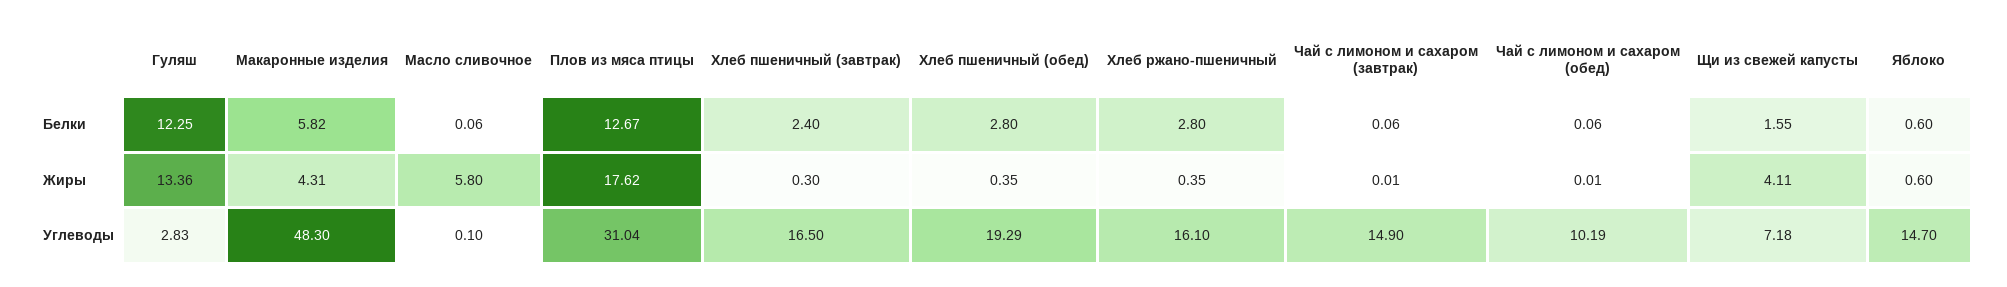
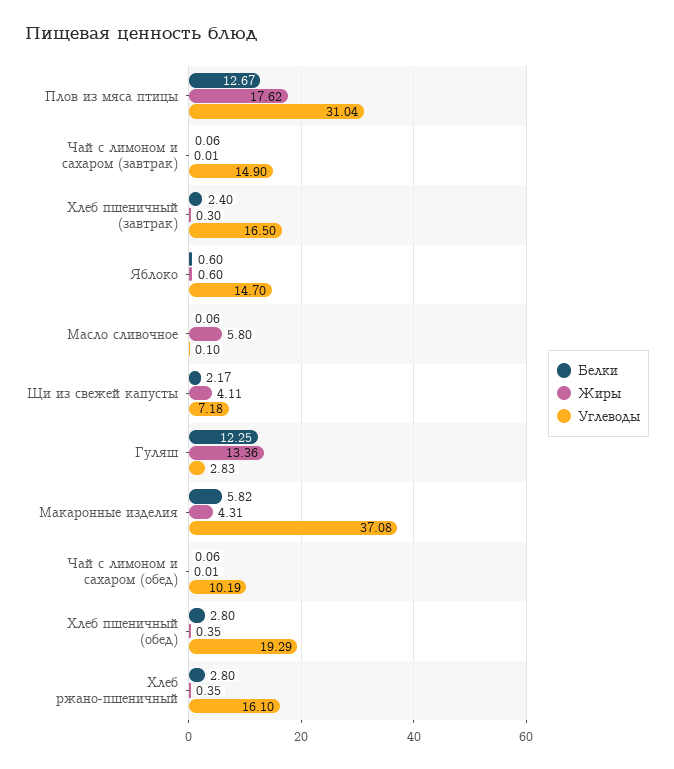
  {
    "Белки": {
      "Гуляш": 12.25,
      "Макаронные изделия": 5.82,
      "Масло сливочное": 0.06,
      "Плов из мяса птицы": 12.67,
      "Хлеб пшеничный (завтрак)": 2.4,
      "Хлеб пшеничный (обед)": 2.8,
      "Хлеб ржано-пшеничный": 2.8,
      "Чай с лимоном и сахаром (завтрак)": 0.06,
      "Чай с лимоном и сахаром (обед)": 0.06,
-     "Щи из свежей капусты": 1.55,
+     "Щи из свежей капусты": 2.17,
      "Яблоко": 0.6
    },
    "Жиры": {
      "Гуляш": 13.36,
      "Макаронные изделия": 4.31,
      "Масло сливочное": 5.8,
      "Плов из мяса птицы": 17.62,
      "Хлеб пшеничный (завтрак)": 0.3,
      "Хлеб пшеничный (обед)": 0.35,
      "Хлеб ржано-пшеничный": 0.35,
      "Чай с лимоном и сахаром (завтрак)": 0.01,
      "Чай с лимоном и сахаром (обед)": 0.01,
      "Щи из свежей капусты": 4.11,
      "Яблоко": 0.6
    },
    "Углеводы": {
      "Гуляш": 2.83,
-     "Макаронные изделия": 48.3,
+     "Макаронные изделия": 37.08,
      "Масло сливочное": 0.1,
      "Плов из мяса птицы": 31.04,
      "Хлеб пшеничный (завтрак)": 16.5,
      "Хлеб пшеничный (обед)": 19.29,
      "Хлеб ржано-пшеничный": 16.1,
      "Чай с лимоном и сахаром (завтрак)": 14.9,
      "Чай с лимоном и сахаром (обед)": 10.19,
      "Щи из свежей капусты": 7.18,
      "Яблоко": 14.7
    }
  }

